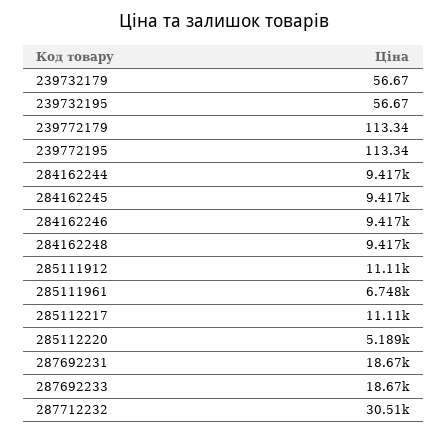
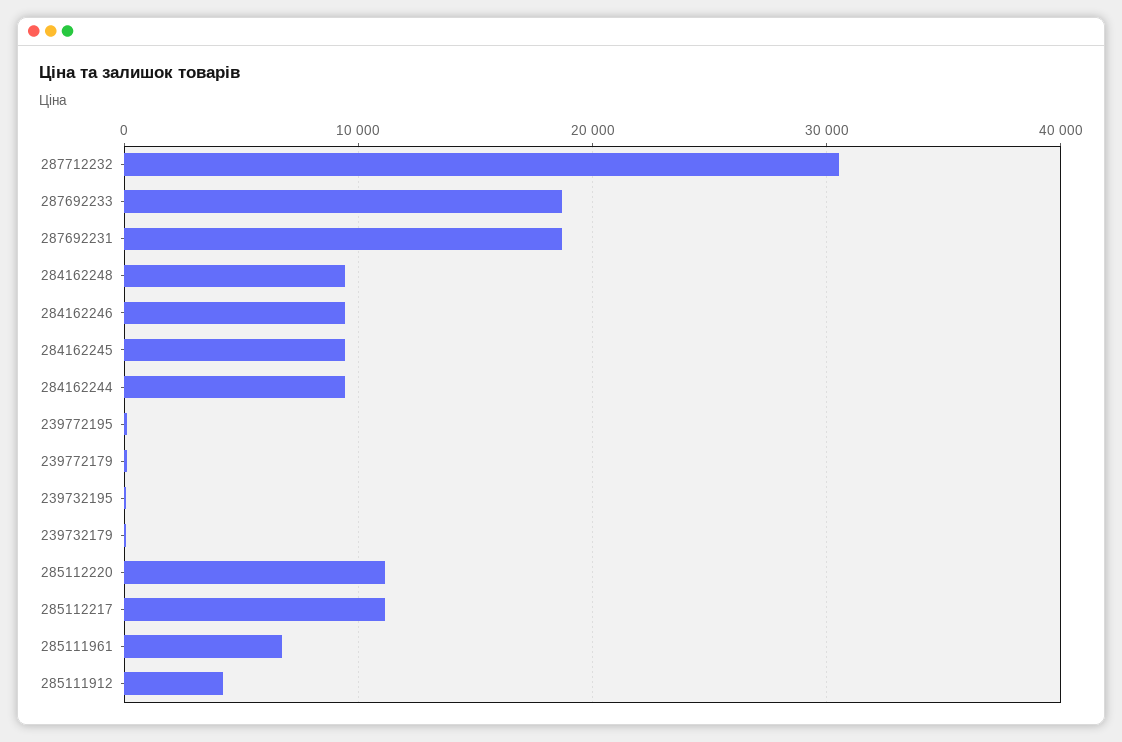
  {
    "239732179": 56.67,
    "239732195": 56.67,
    "239772179": 113.34,
    "239772195": 113.34,
    "284162244": 9417,
    "284162245": 9417,
    "284162246": 9417,
    "284162248": 9417,
-   "285111912": 11110,
+   "285111912": 4000,
    "285111961": 6748,
    "285112217": 11110,
-   "285112220": 5189,
+   "285112220": 11000,
    "287692231": 18670,
    "287692233": 18670,
    "287712232": 30510
  }

